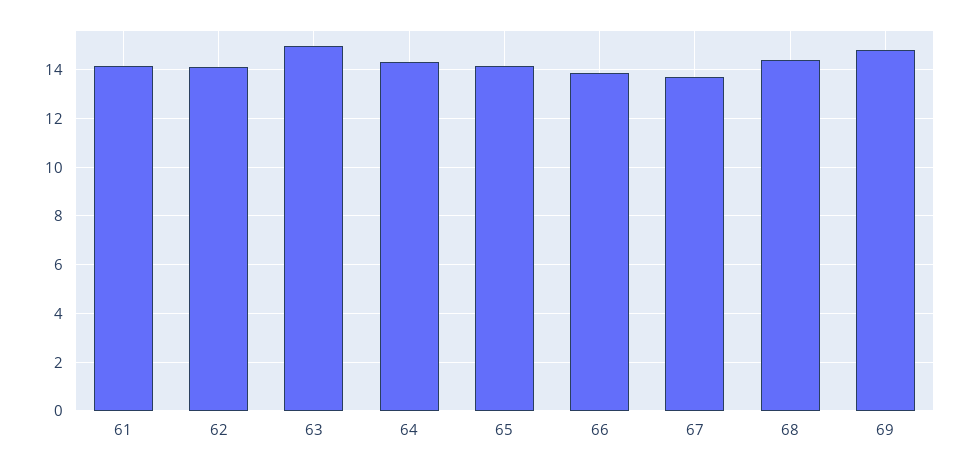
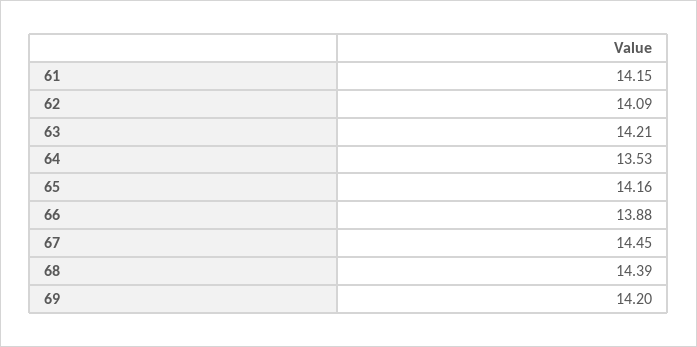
  {
    "61": 14.15,
    "62": 14.09,
-   "63": 15,
+   "63": 14.21,
-   "64": 14.25,
+   "64": 13.53,
    "65": 14.16,
    "66": 13.88,
-   "67": 13.75,
+   "67": 14.45,
    "68": 14.39,
-   "69": 14.75
+   "69": 14.2
  }

